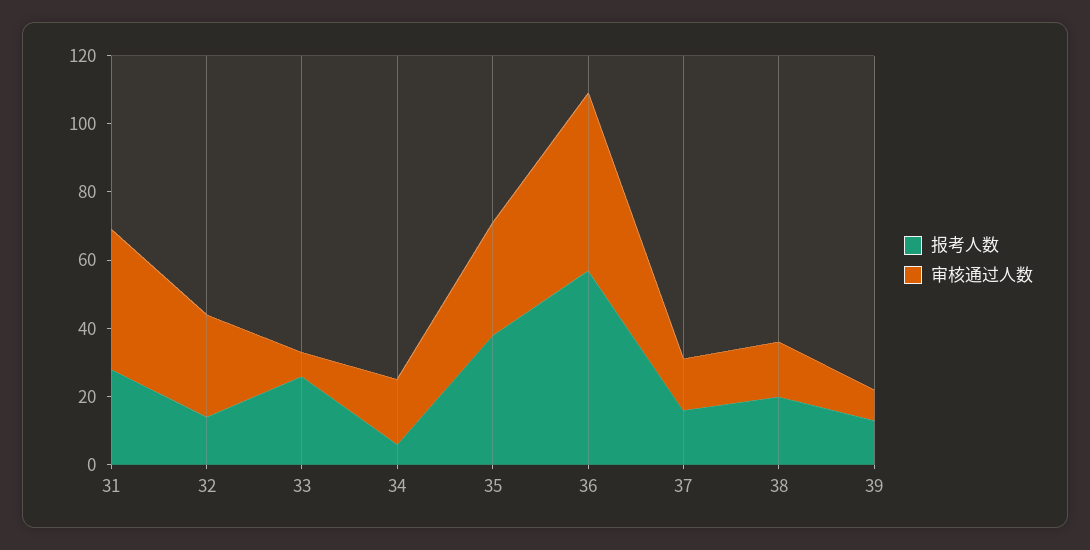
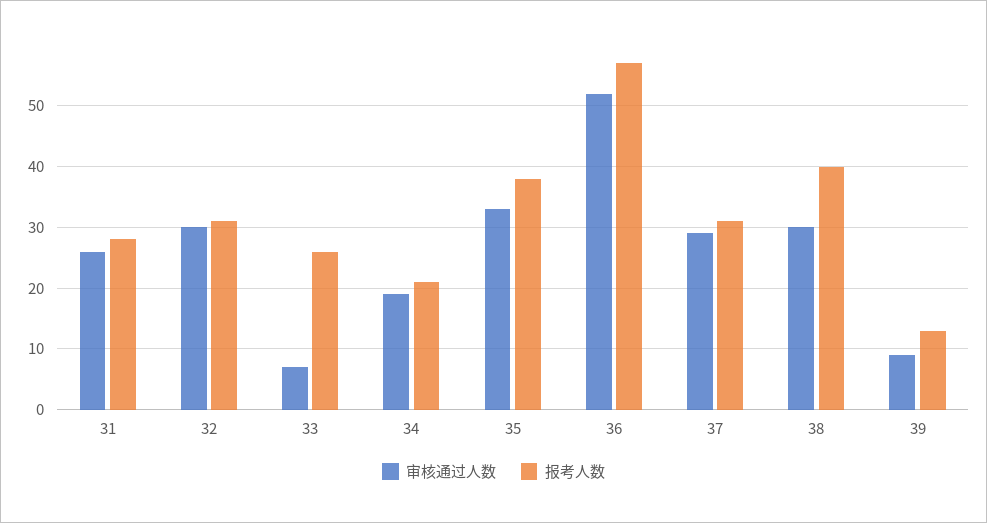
  {
    "报考人数": {
      "31": 28,
-     "32": 15,
+     "32": 31,
      "33": 26,
-     "34": 5,
+     "34": 21,
      "35": 38,
      "36": 57,
-     "37": 15,
+     "37": 31,
-     "38": 20,
+     "38": 40,
      "39": 13
    },
    "审核通过人数": {
-     "31": 40,
+     "31": 26,
      "32": 30,
      "33": 7,
      "34": 19,
      "35": 33,
      "36": 52,
-     "37": 15,
+     "37": 29,
-     "38": 15,
+     "38": 30,
      "39": 9
    }
  }

